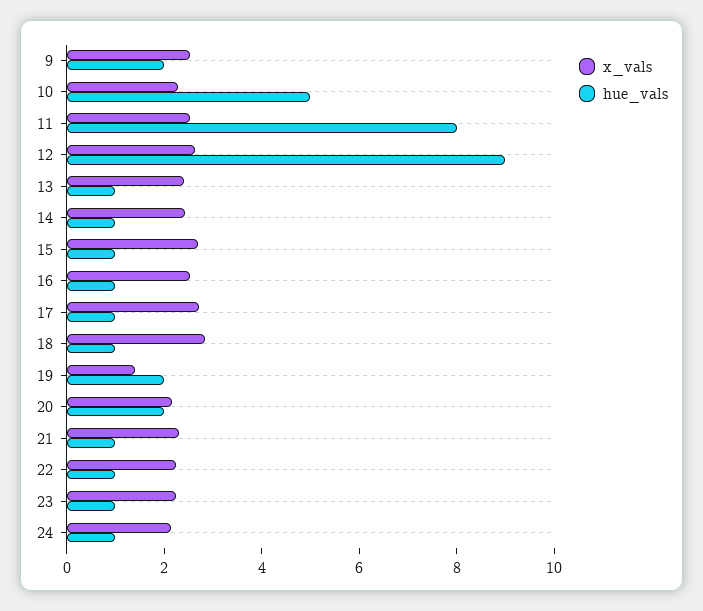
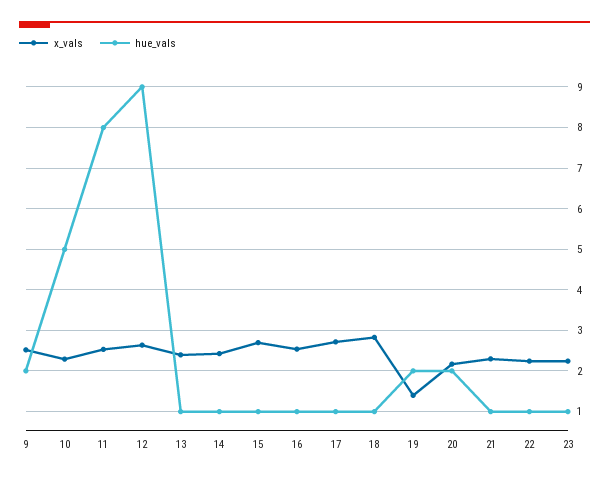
  {
    "x_vals": {
      "9": 2.6,
      "10": 2.2,
      "11": 2.6,
      "12": 2.6,
      "13": 2.4,
      "14": 2.4,
      "15": 2.8,
      "16": 2.6,
      "17": 2.8,
      "18": 2.8,
      "19": 1.4,
      "20": 2.2,
      "21": 2.4,
      "22": 2.2,
-     "23": 2.2,
+     "23": 2.2
-     "24": 2
    },
    "hue_vals": {
      "9": 2,
      "10": 5,
      "11": 8,
      "12": 9,
      "13": 1,
      "14": 1,
      "15": 1,
      "16": 1,
      "17": 1,
      "18": 1,
      "19": 2,
      "20": 2,
      "21": 1,
      "22": 1,
-     "23": 1,
+     "23": 1
-     "24": 1
    }
  }

